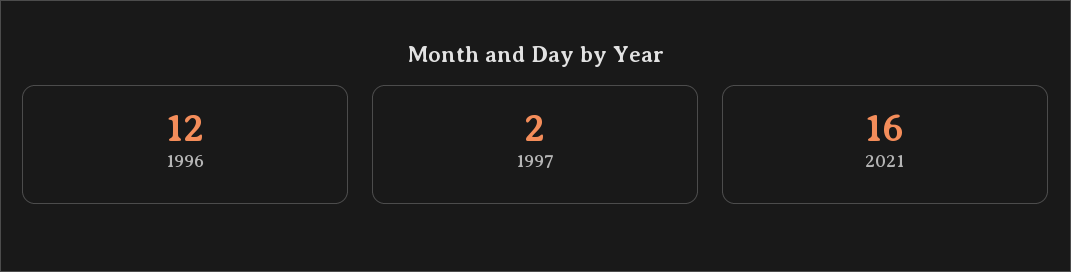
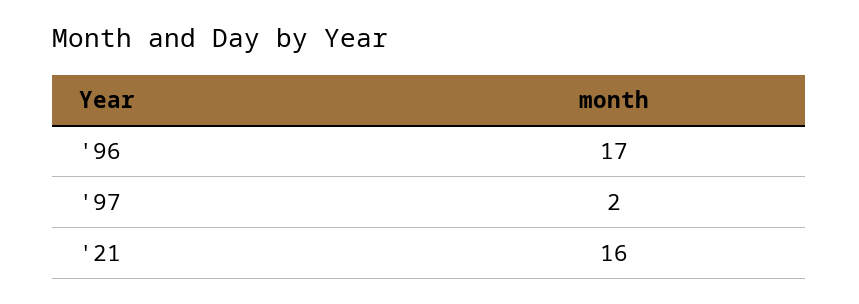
  {
-   "1996": 12,
+   "1996": 17,
    "1997": 2,
    "2021": 16
  }

